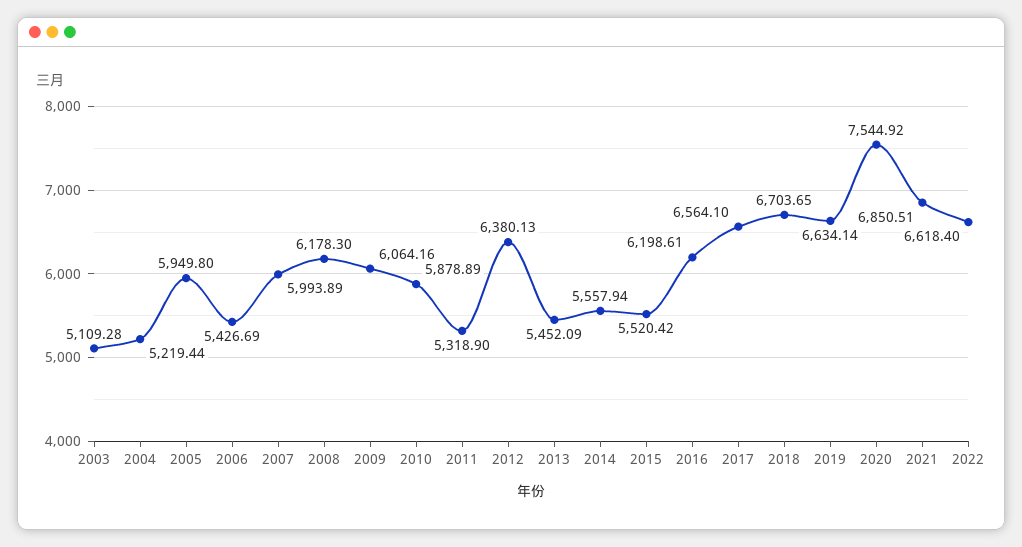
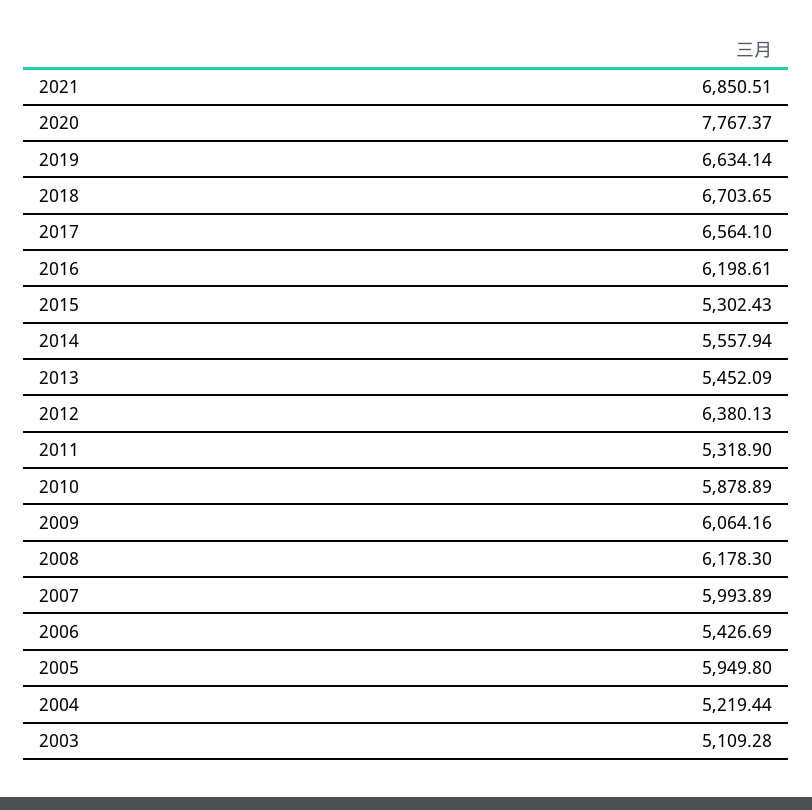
  {
    "2003": 5109.28,
    "2004": 5219.44,
    "2005": 5949.8,
    "2006": 5426.69,
    "2007": 5993.89,
    "2008": 6178.3,
    "2009": 6064.16,
    "2010": 5878.89,
    "2011": 5318.9,
    "2012": 6380.13,
    "2013": 5452.09,
    "2014": 5557.94,
-   "2015": 5520.42,
+   "2015": 5302.43,
    "2016": 6198.61,
    "2017": 6564.1,
    "2018": 6703.65,
    "2019": 6634.14,
-   "2020": 7544.92,
+   "2020": 7767.37,
-   "2021": 6850.51,
+   "2021": 6850.51
-   "2022": 6618.4
  }

